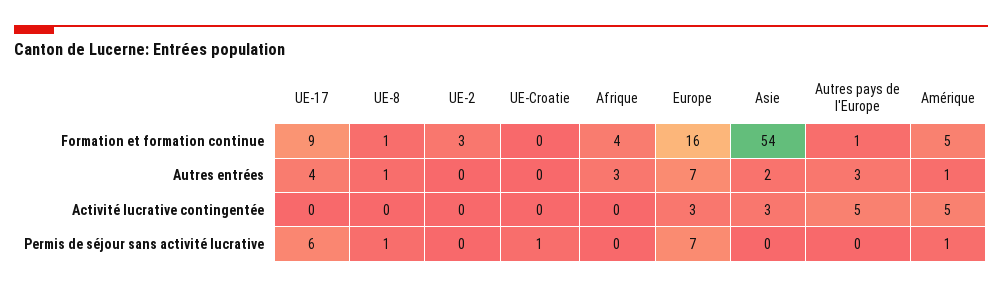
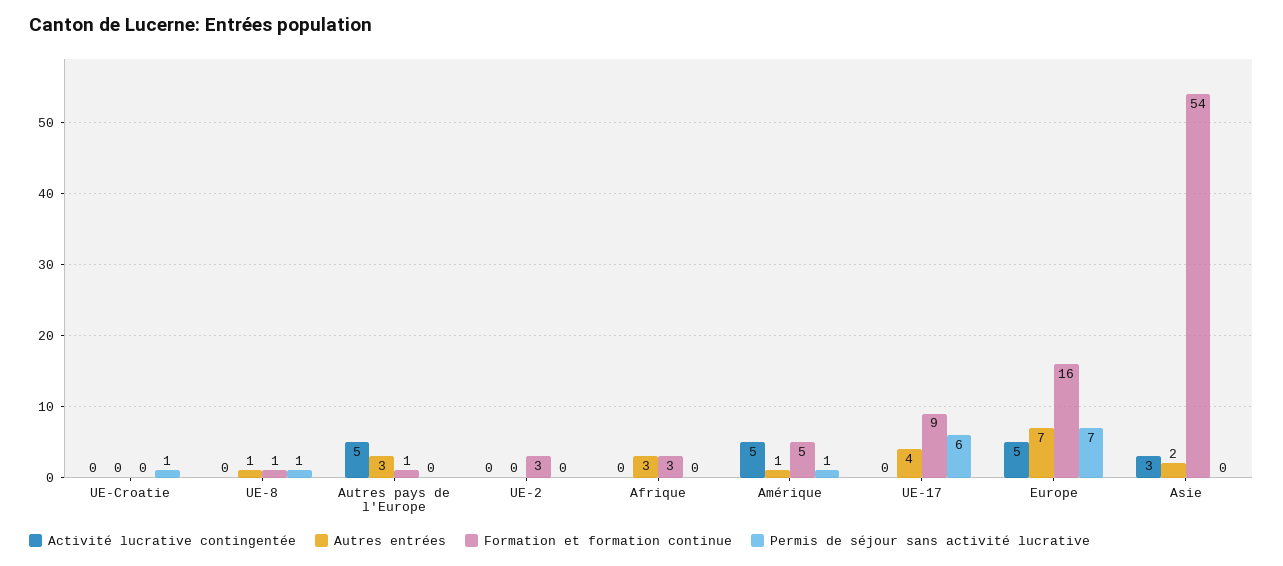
  {
    "Formation et formation continue": {
      "UE-17": 9,
      "UE-8": 1,
      "UE-2": 3,
      "UE-Croatie": 0,
-     "Afrique": 4,
+     "Afrique": 3,
      "Europe": 16,
      "Asie": 54,
      "Autres pays de l'Europe": 1,
      "Amérique": 5
    },
    "Autres entrées": {
      "UE-17": 4,
      "UE-8": 1,
      "UE-2": 0,
      "UE-Croatie": 0,
      "Afrique": 3,
      "Europe": 7,
      "Asie": 2,
      "Autres pays de l'Europe": 3,
      "Amérique": 1
    },
    "Activité lucrative contingentée": {
      "UE-17": 0,
      "UE-8": 0,
      "UE-2": 0,
      "UE-Croatie": 0,
      "Afrique": 0,
-     "Europe": 3,
+     "Europe": 5,
      "Asie": 3,
      "Autres pays de l'Europe": 5,
      "Amérique": 5
    },
    "Permis de séjour sans activité lucrative": {
      "UE-17": 6,
      "UE-8": 1,
      "UE-2": 0,
      "UE-Croatie": 1,
      "Afrique": 0,
      "Europe": 7,
      "Asie": 0,
      "Autres pays de l'Europe": 0,
      "Amérique": 1
    }
  }

